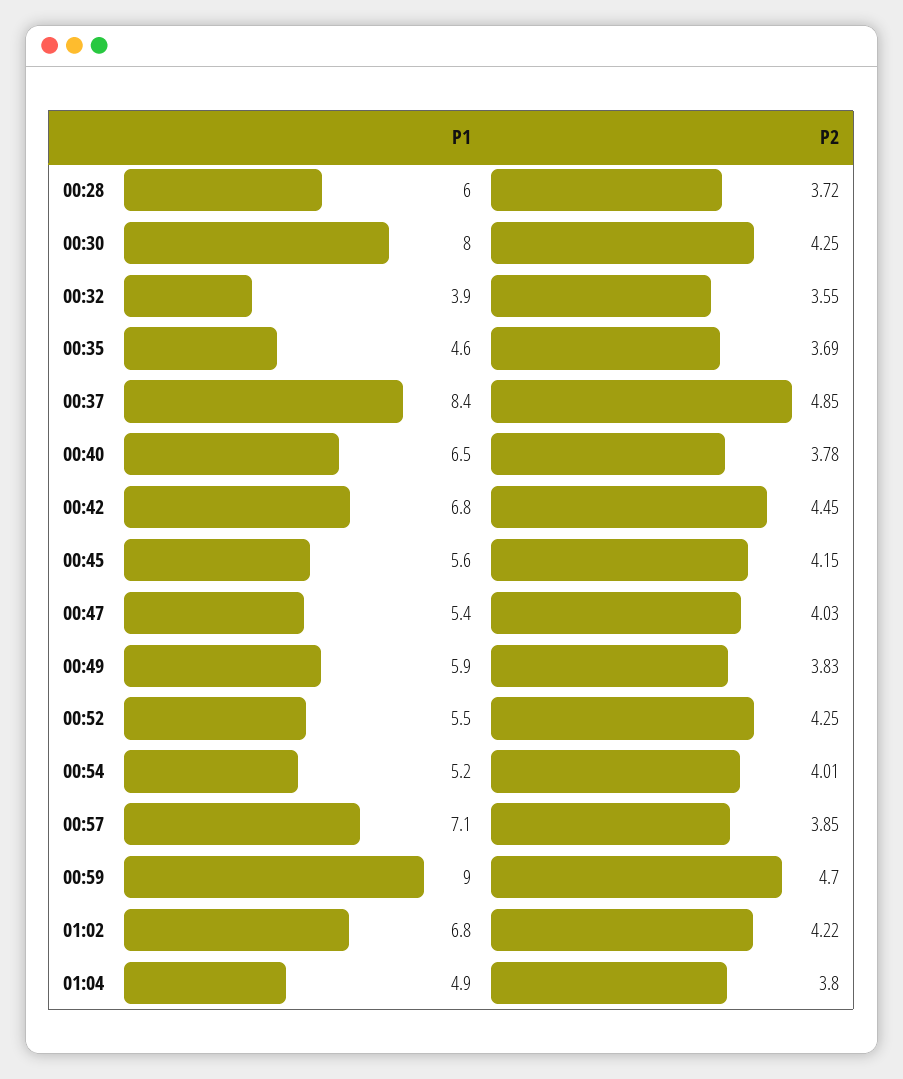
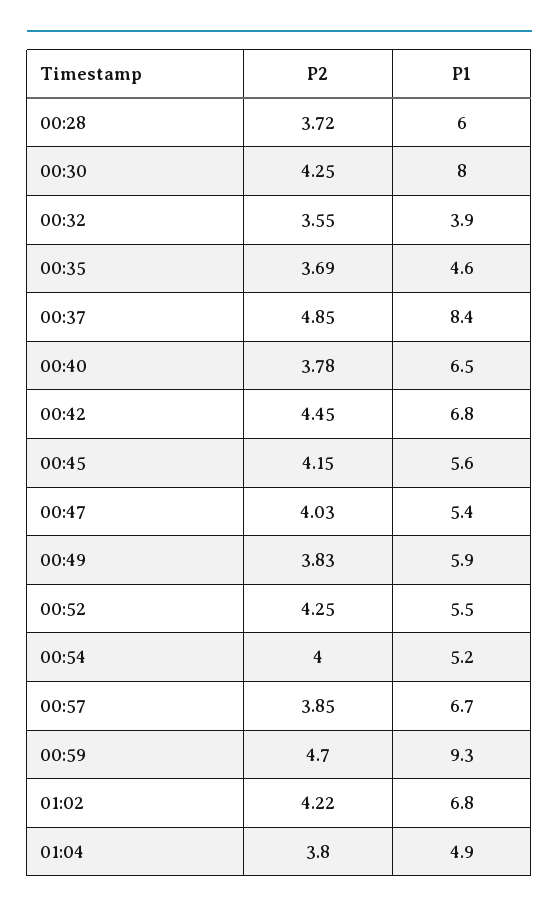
  {
    "P1": {
      "00:28": 6,
      "00:30": 8,
      "00:32": 3.9,
      "00:35": 4.6,
      "00:37": 8.4,
      "00:40": 6.5,
      "00:42": 6.8,
      "00:45": 5.6,
      "00:47": 5.4,
      "00:49": 5.9,
      "00:52": 5.5,
      "00:54": 5.2,
-     "00:57": 7.1,
+     "00:57": 6.7,
-     "00:59": 9,
+     "00:59": 9.3,
      "01:02": 6.8,
      "01:04": 4.9
    },
    "P2": {
      "00:28": 3.72,
      "00:30": 4.25,
      "00:32": 3.55,
      "00:35": 3.69,
      "00:37": 4.85,
      "00:40": 3.78,
      "00:42": 4.45,
      "00:45": 4.15,
      "00:47": 4.03,
      "00:49": 3.83,
      "00:52": 4.25,
-     "00:54": 4.01,
+     "00:54": 4,
      "00:57": 3.85,
      "00:59": 4.7,
      "01:02": 4.22,
      "01:04": 3.8
    }
  }

